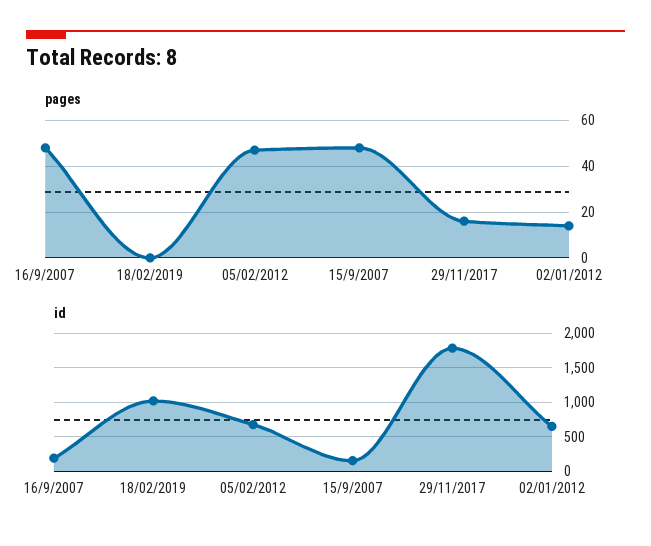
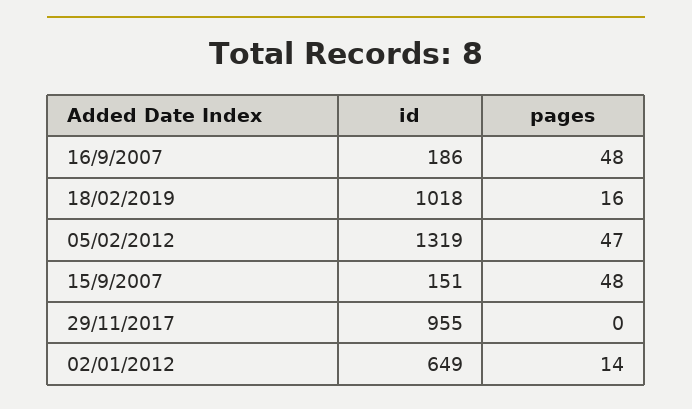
  {
    "pages": {
      "16/9/2007": 48,
-     "18/02/2019": 0,
+     "18/02/2019": 16,
      "05/02/2012": 47,
      "15/9/2007": 48,
-     "29/11/2017": 15,
+     "29/11/2017": 0,
      "02/01/2012": 14
    },
    "id": {
      "16/9/2007": 186,
      "18/02/2019": 1018,
-     "05/02/2012": 700,
+     "05/02/2012": 1319,
      "15/9/2007": 151,
-     "29/11/2017": 1800,
+     "29/11/2017": 955,
      "02/01/2012": 649
    }
  }

